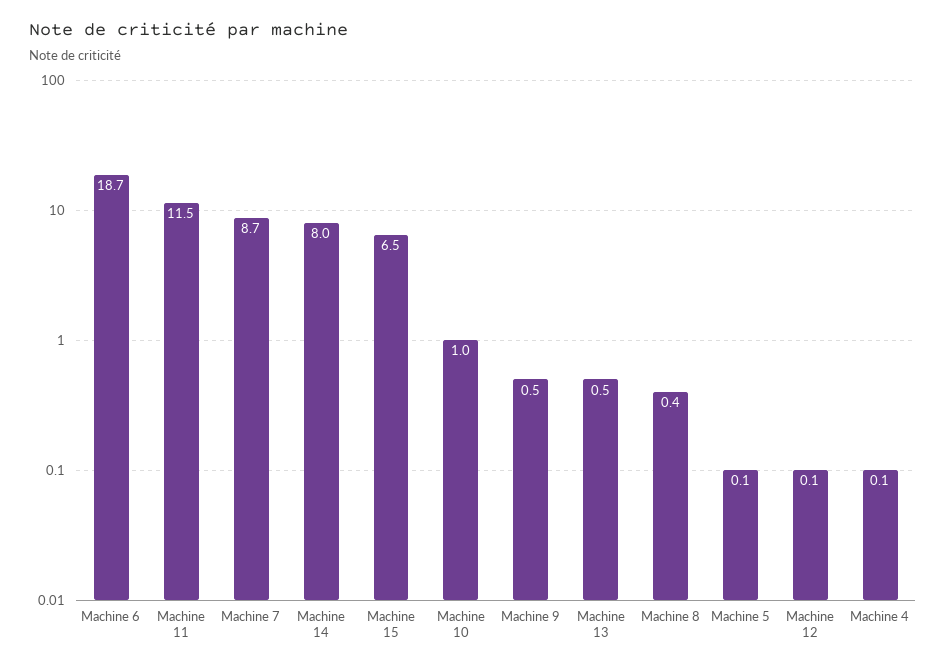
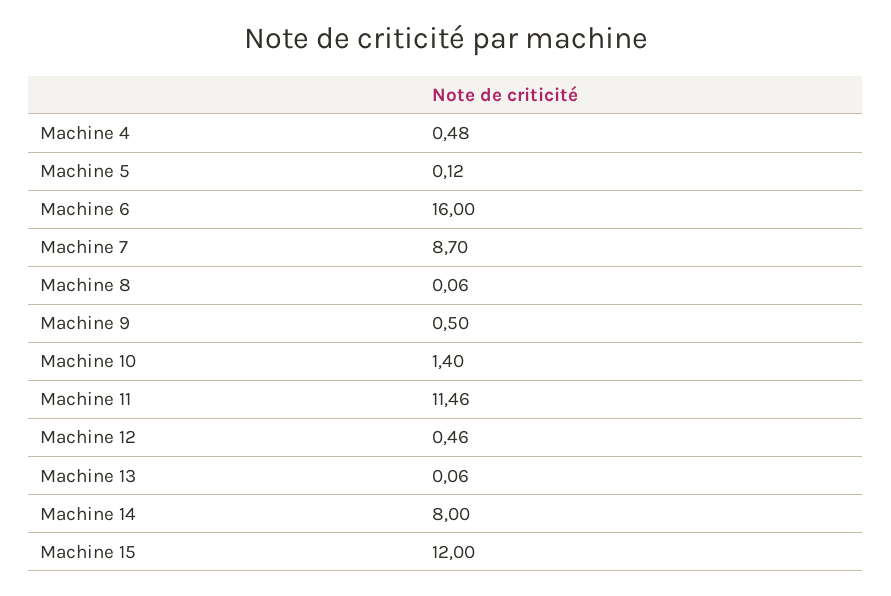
  {
-   "Machine 6": 18.7,
+   "Machine 6": 16,
    "Machine 11": 11.46,
    "Machine 7": 8.7,
    "Machine 14": 8,
-   "Machine 15": 6.5,
+   "Machine 15": 12,
-   "Machine 10": 1,
+   "Machine 10": 1.4,
    "Machine 9": 0.5,
-   "Machine 13": 0.5,
+   "Machine 13": 0.06,
-   "Machine 8": 0.4,
+   "Machine 8": 0.06,
    "Machine 5": 0.12,
-   "Machine 12": 0.1,
+   "Machine 12": 0.46,
-   "Machine 4": 0.1
+   "Machine 4": 0.48
  }

